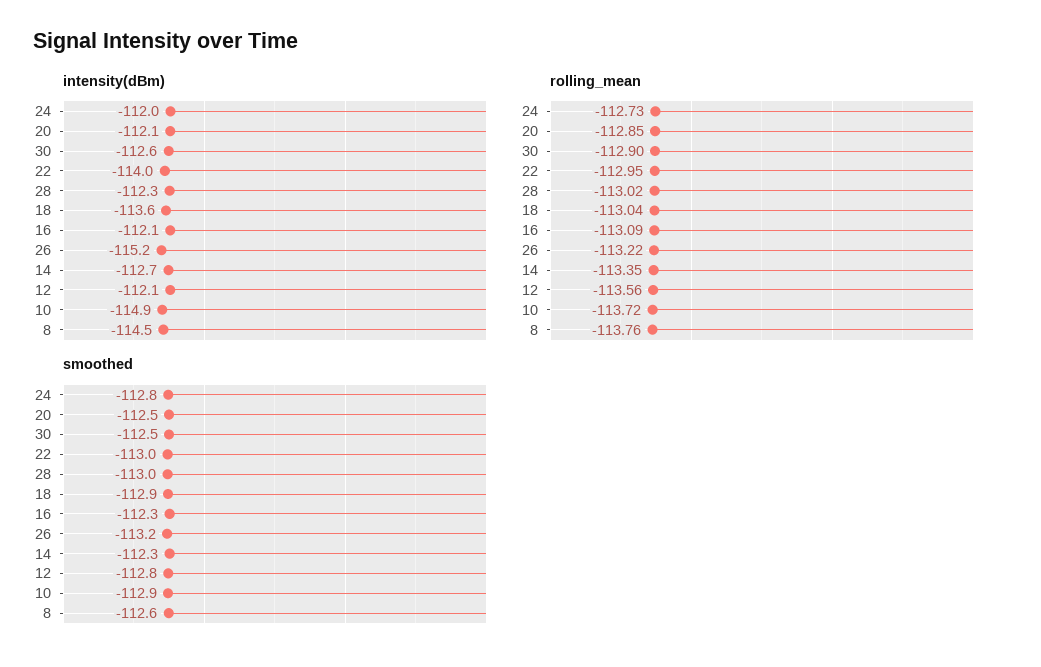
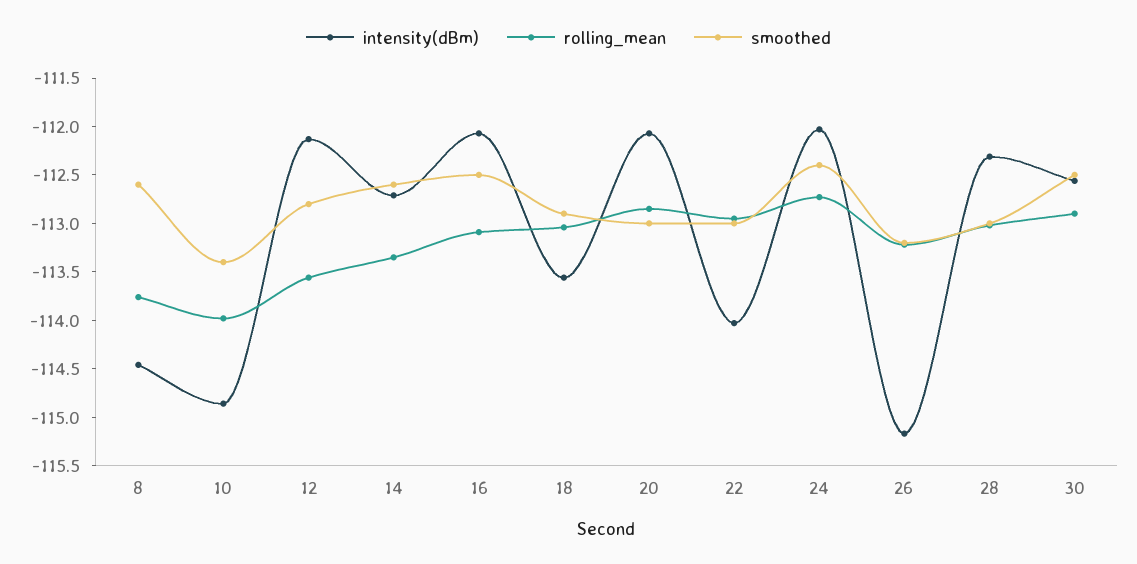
  {
    "intensity(dBm)": {
      "24": -112,
      "20": -112.1,
      "30": -112.6,
      "22": -114,
      "28": -112.3,
      "18": -113.6,
      "16": -112.1,
      "26": -115.2,
      "14": -112.7,
      "12": -112.1,
      "10": -114.9,
      "8": -114.5
    },
    "rolling_mean": {
      "24": -112.73,
      "20": -112.85,
      "30": -112.9,
      "22": -112.95,
      "28": -113.02,
      "18": -113.04,
      "16": -113.09,
      "26": -113.22,
      "14": -113.35,
      "12": -113.56,
-     "10": -113.72,
+     "10": -114,
      "8": -113.76
    },
    "smoothed": {
-     "24": -112.8,
+     "24": -112.4,
-     "20": -112.5,
+     "20": -113,
      "30": -112.5,
      "22": -113,
      "28": -113,
      "18": -112.9,
-     "16": -112.3,
+     "16": -112.5,
      "26": -113.2,
-     "14": -112.3,
+     "14": -112.6,
      "12": -112.8,
-     "10": -112.9,
+     "10": -113.4,
      "8": -112.6
    }
  }

